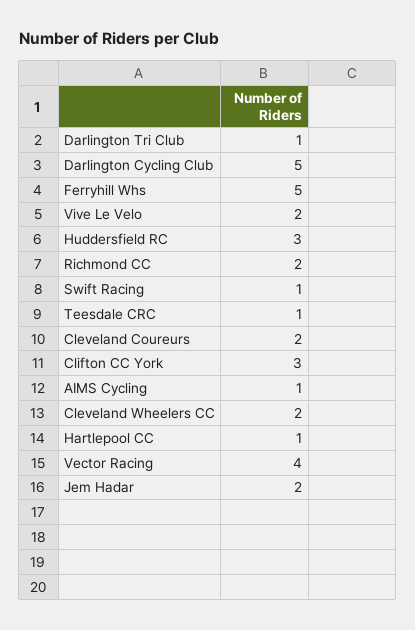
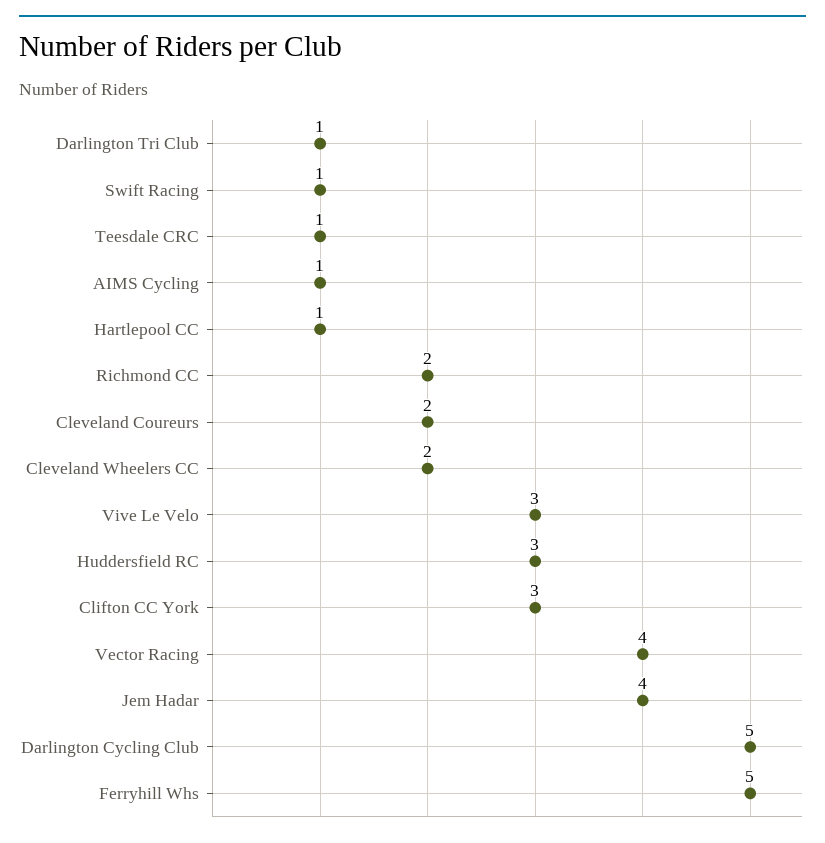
  {
    "Darlington Tri Club": 1,
    "Darlington Cycling Club": 5,
    "Ferryhill Whs": 5,
-   "Vive Le Velo": 2,
+   "Vive Le Velo": 3,
    "Huddersfield RC": 3,
    "Richmond CC": 2,
    "Swift Racing": 1,
    "Teesdale CRC": 1,
    "Cleveland Coureurs": 2,
    "Clifton CC York": 3,
    "AIMS Cycling": 1,
    "Cleveland Wheelers CC": 2,
    "Hartlepool CC": 1,
    "Vector Racing": 4,
-   "Jem Hadar": 2
+   "Jem Hadar": 4
  }

